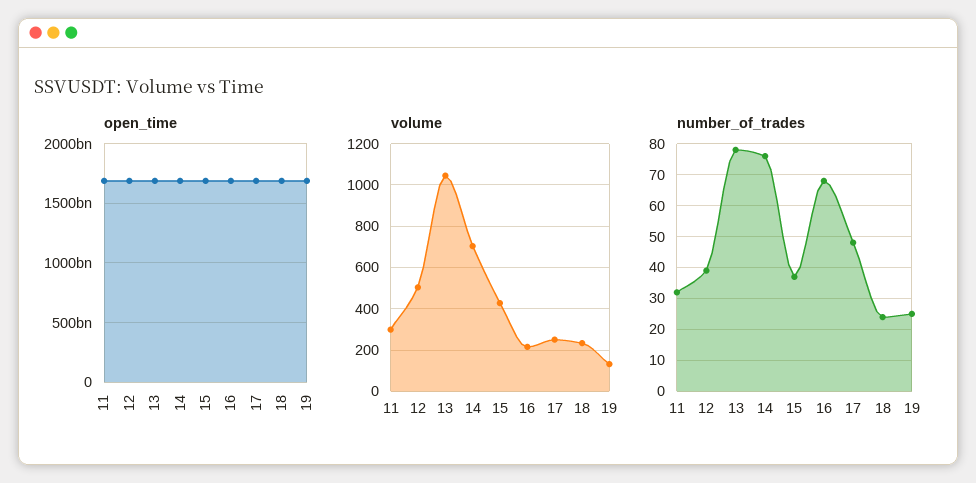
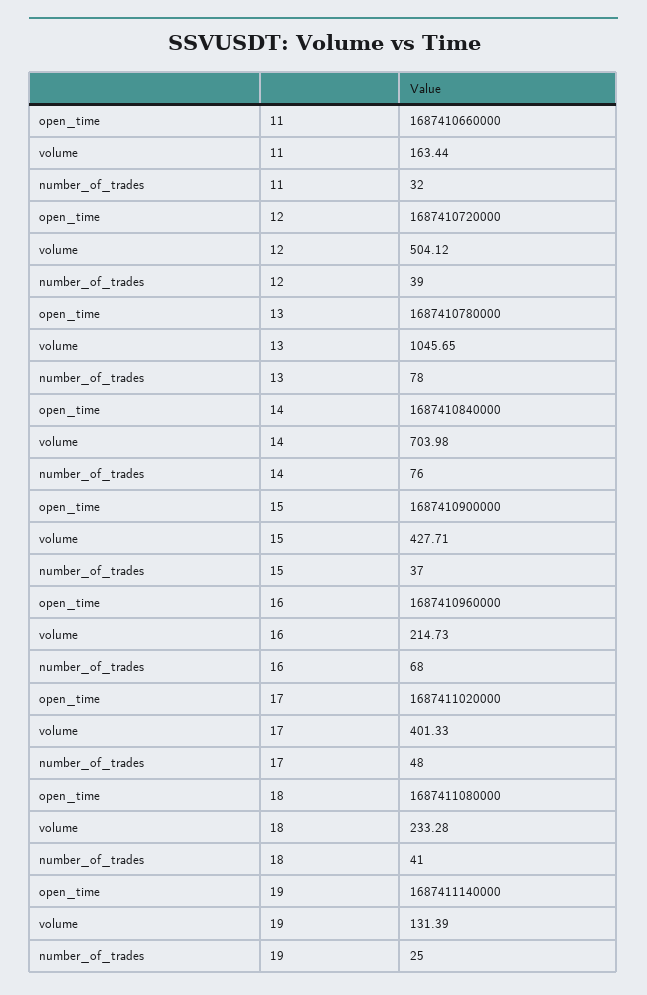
  {
    "open_time": {
      "11": 1687410660000,
      "12": 1687410720000,
      "13": 1687410780000,
      "14": 1687410840000,
      "15": 1687410900000,
      "16": 1687410960000,
      "17": 1687411020000,
      "18": 1687411080000,
      "19": 1687411140000
    },
    "volume": {
-     "11": 300,
+     "11": 163.44,
      "12": 504.12,
      "13": 1045.65,
      "14": 703.98,
      "15": 427.71,
      "16": 214.73,
-     "17": 250,
+     "17": 401.33,
      "18": 233.28,
      "19": 131.39
    },
    "number_of_trades": {
      "11": 32,
      "12": 39,
      "13": 78,
      "14": 76,
      "15": 37,
      "16": 68,
      "17": 48,
-     "18": 25,
+     "18": 41,
      "19": 25
    }
  }

